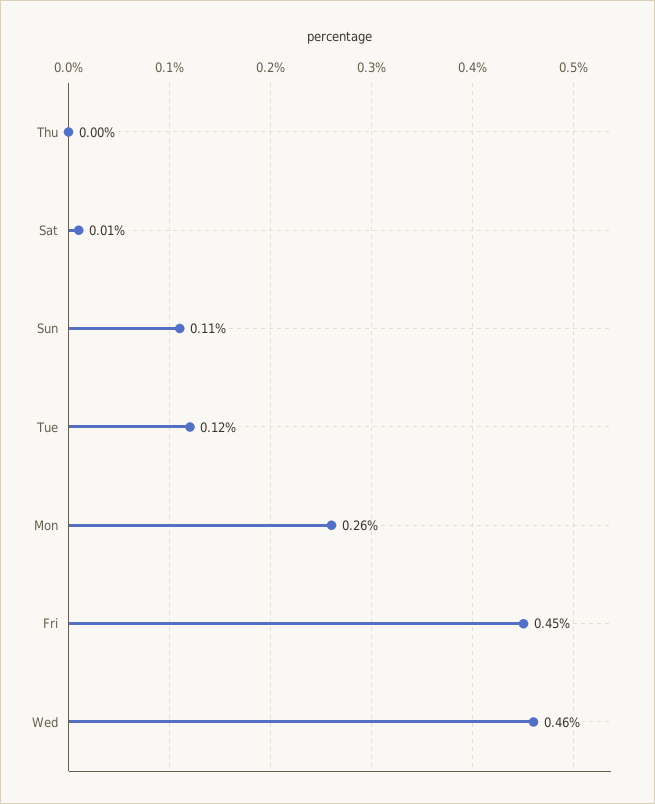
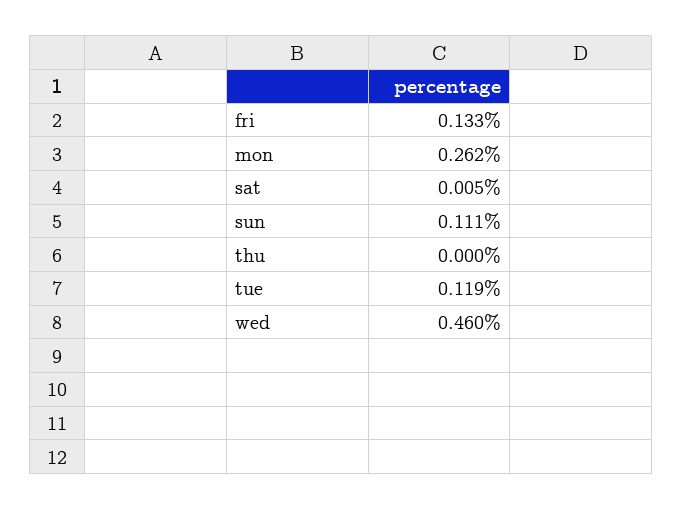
  {
    "Thu": 0,
    "Sat": 0.005,
    "Sun": 0.111,
    "Tue": 0.119,
    "Mon": 0.262,
-   "Fri": 0.45,
+   "Fri": 0.133,
    "Wed": 0.46
  }

